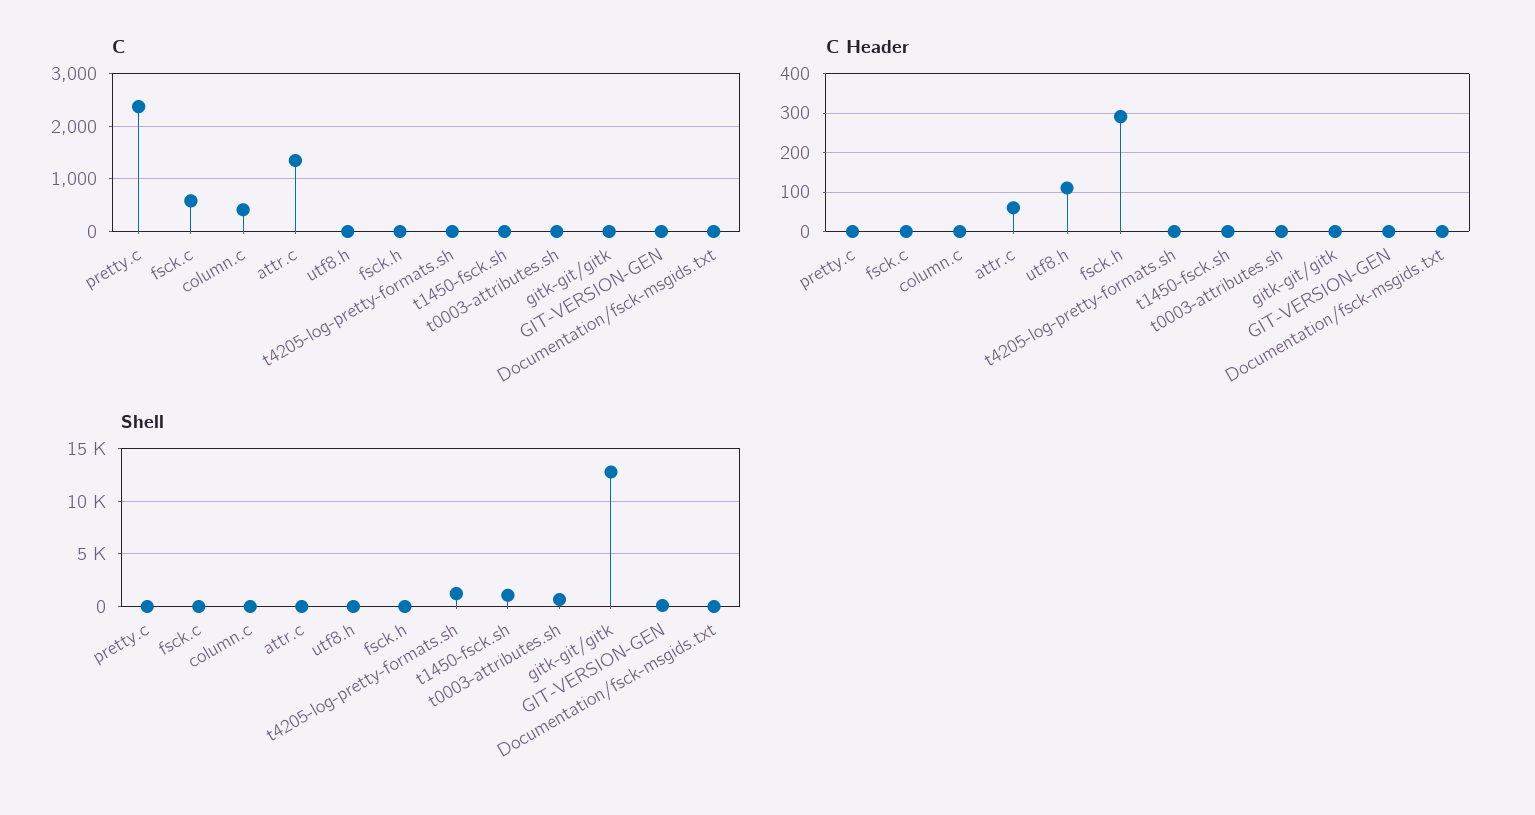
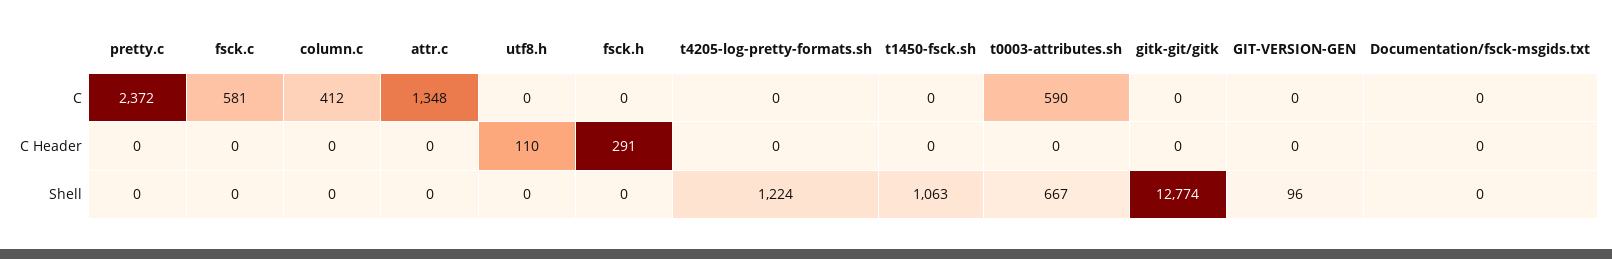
  {
    "C": {
      "pretty.c": 2372,
      "fsck.c": 581,
      "column.c": 412,
      "attr.c": 1348,
      "utf8.h": 0,
      "fsck.h": 0,
      "t4205-log-pretty-formats.sh": 0,
      "t1450-fsck.sh": 0,
-     "t0003-attributes.sh": 0,
+     "t0003-attributes.sh": 590,
      "gitk-git/gitk": 0,
      "GIT-VERSION-GEN": 0,
      "Documentation/fsck-msgids.txt": 0
    },
    "C Header": {
      "pretty.c": 0,
      "fsck.c": 0,
      "column.c": 0,
-     "attr.c": 60,
+     "attr.c": 0,
      "utf8.h": 110,
      "fsck.h": 291,
      "t4205-log-pretty-formats.sh": 0,
      "t1450-fsck.sh": 0,
      "t0003-attributes.sh": 0,
      "gitk-git/gitk": 0,
      "GIT-VERSION-GEN": 0,
      "Documentation/fsck-msgids.txt": 0
    },
    "Shell": {
      "pretty.c": 0,
      "fsck.c": 0,
      "column.c": 0,
      "attr.c": 0,
      "utf8.h": 0,
      "fsck.h": 0,
      "t4205-log-pretty-formats.sh": 1224,
      "t1450-fsck.sh": 1063,
      "t0003-attributes.sh": 667,
      "gitk-git/gitk": 12774,
      "GIT-VERSION-GEN": 96,
      "Documentation/fsck-msgids.txt": 0
    }
  }

